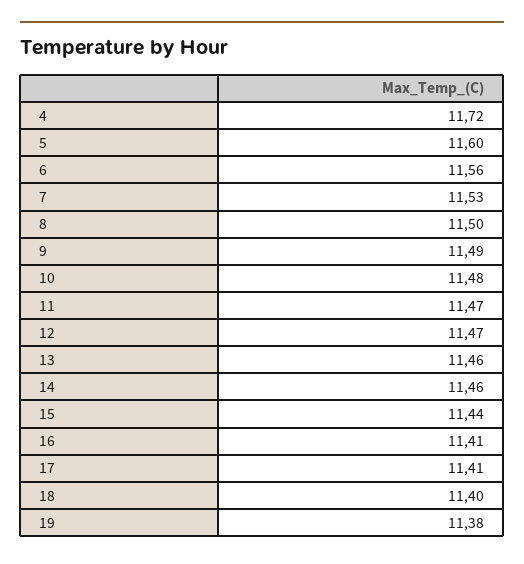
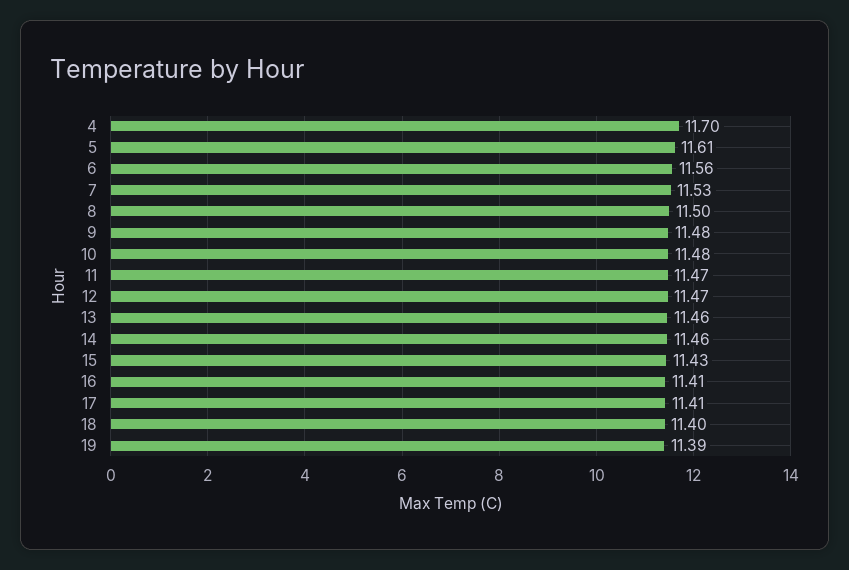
  {
-   "4": 11.72,
+   "4": 11.7,
-   "5": 11.6,
+   "5": 11.61,
    "6": 11.56,
    "7": 11.53,
    "8": 11.5,
-   "9": 11.49,
+   "9": 11.48,
    "10": 11.48,
    "11": 11.47,
    "12": 11.47,
    "13": 11.46,
    "14": 11.46,
-   "15": 11.44,
+   "15": 11.43,
    "16": 11.41,
    "17": 11.41,
    "18": 11.4,
-   "19": 11.38
+   "19": 11.39
  }

